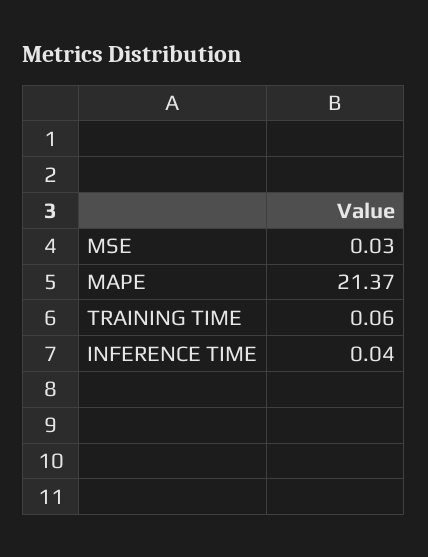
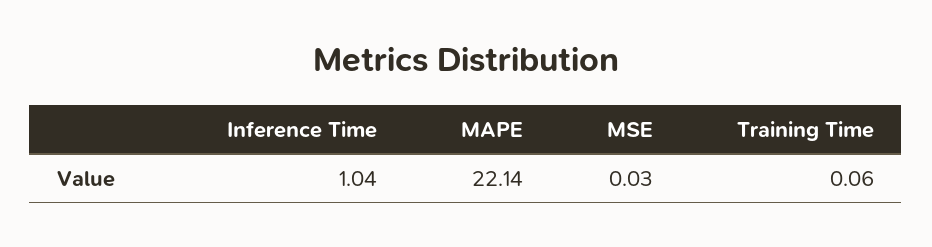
  {
    "MSE": 0.03,
-   "MAPE": 21.37,
+   "MAPE": 22.14,
    "TRAINING TIME": 0.06,
-   "INFERENCE TIME": 0.04
+   "INFERENCE TIME": 1.04
  }

